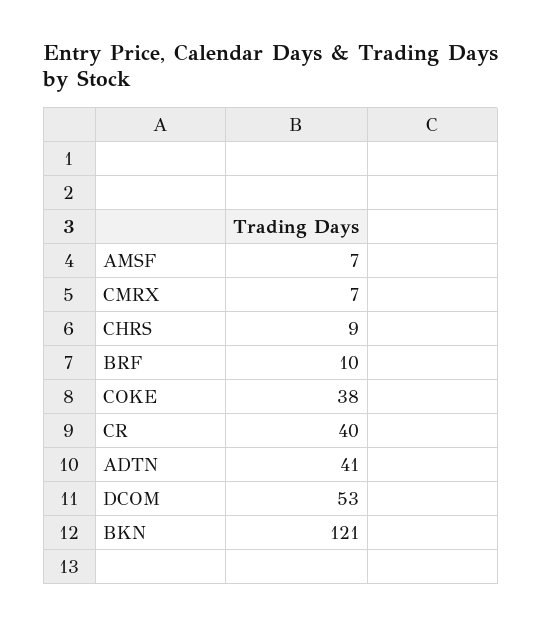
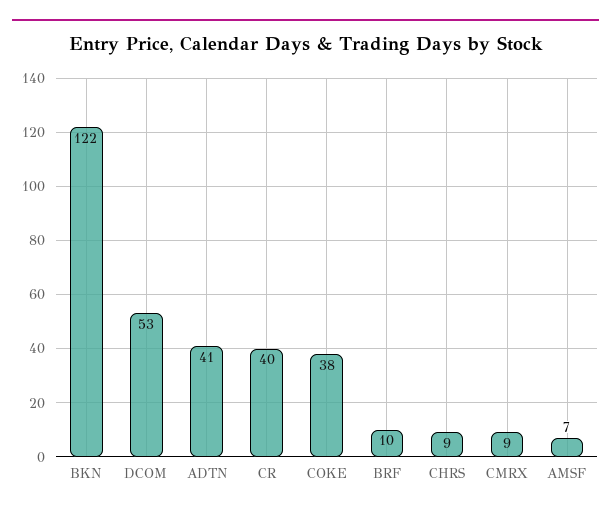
  {
    "AMSF": 7,
-   "CMRX": 7,
+   "CMRX": 9,
    "CHRS": 9,
    "BRF": 10,
    "COKE": 38,
    "CR": 40,
    "ADTN": 41,
    "DCOM": 53,
-   "BKN": 121
+   "BKN": 122
  }

